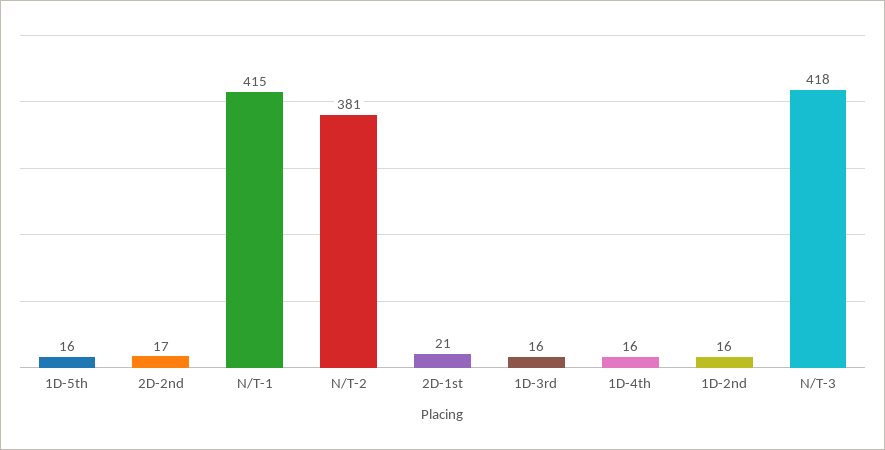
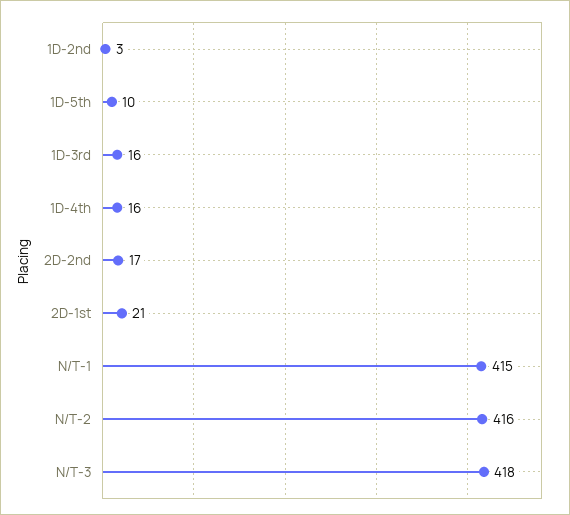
  {
-   "1D-5th": 16,
+   "1D-5th": 10,
    "2D-2nd": 17,
    "N/T-1": 415,
-   "N/T-2": 381,
+   "N/T-2": 416,
    "2D-1st": 21,
    "1D-3rd": 16,
    "1D-4th": 16,
-   "1D-2nd": 16,
+   "1D-2nd": 3,
    "N/T-3": 418
  }

